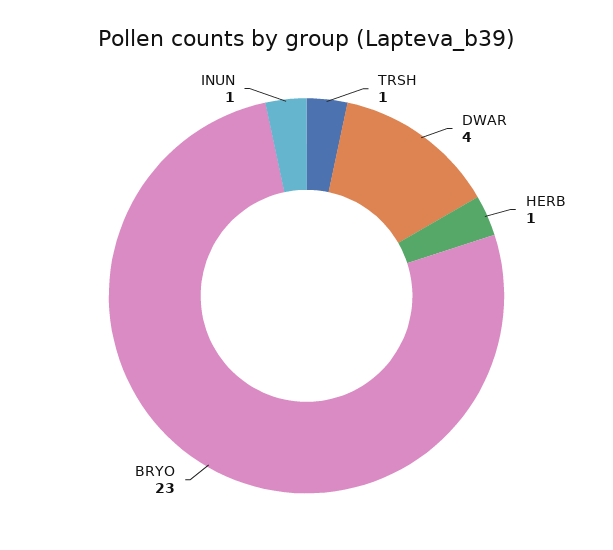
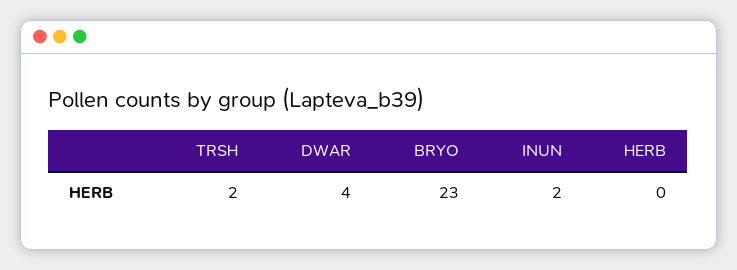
  {
-   "TRSH": 1,
+   "TRSH": 2,
    "DWAR": 4,
-   "HERB": 1,
+   "HERB": 0,
    "BRYO": 23,
-   "INUN": 1
+   "INUN": 2
  }

